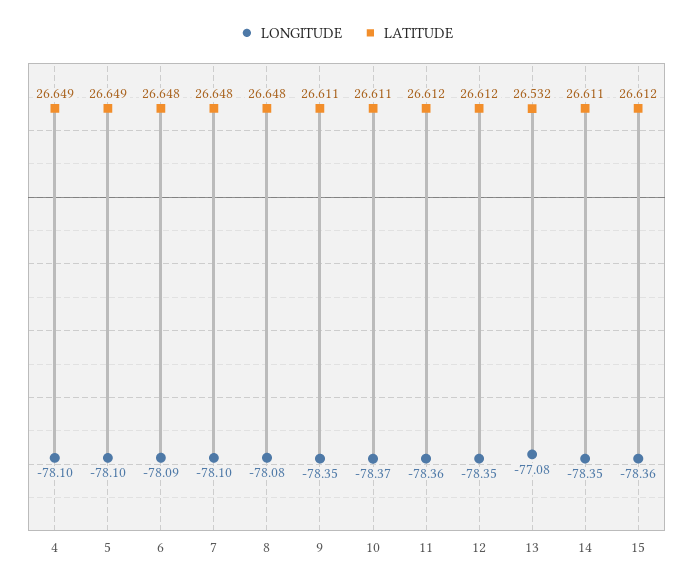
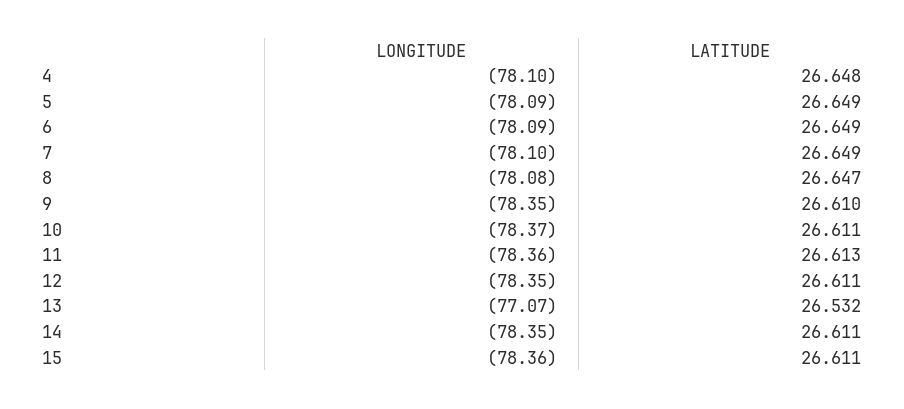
  {
    "LONGITUDE": {
      "4": -78.1,
-     "5": -78.1,
+     "5": -78.09,
      "6": -78.09,
      "7": -78.1,
      "8": -78.08,
      "9": -78.35,
      "10": -78.37,
      "11": -78.36,
      "12": -78.35,
-     "13": -77.08,
+     "13": -77.07,
      "14": -78.35,
      "15": -78.36
    },
    "LATITUDE": {
-     "4": 26.649,
+     "4": 26.648,
      "5": 26.649,
-     "6": 26.648,
+     "6": 26.649,
-     "7": 26.648,
+     "7": 26.649,
-     "8": 26.648,
+     "8": 26.647,
-     "9": 26.611,
+     "9": 26.61,
      "10": 26.611,
-     "11": 26.612,
+     "11": 26.613,
-     "12": 26.612,
+     "12": 26.611,
      "13": 26.532,
      "14": 26.611,
-     "15": 26.612
+     "15": 26.611
    }
  }

